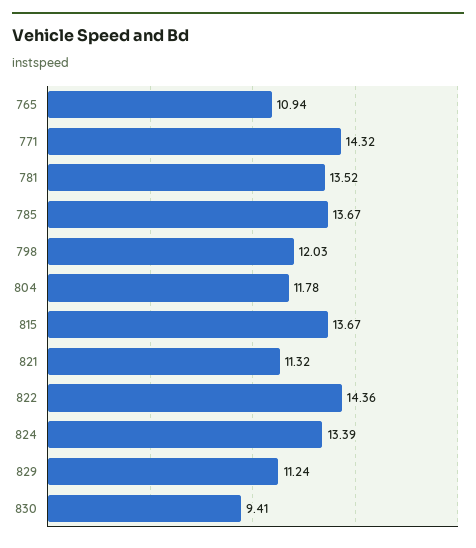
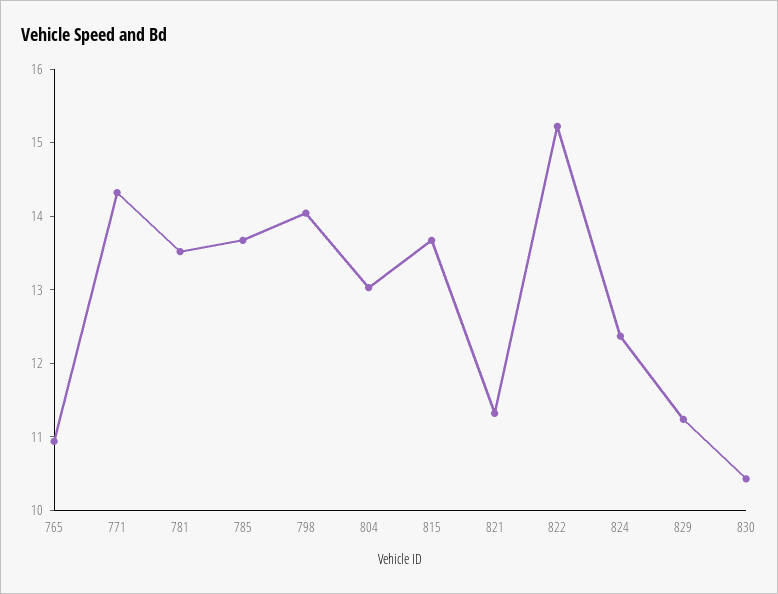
  {
    "765": 10.94,
    "771": 14.32,
    "781": 13.52,
    "785": 13.67,
-   "798": 12.03,
+   "798": 14,
-   "804": 11.78,
+   "804": 13,
    "815": 13.67,
    "821": 11.32,
-   "822": 14.36,
+   "822": 15.2,
-   "824": 13.39,
+   "824": 12.4,
    "829": 11.24,
-   "830": 9.41
+   "830": 10.4
  }

